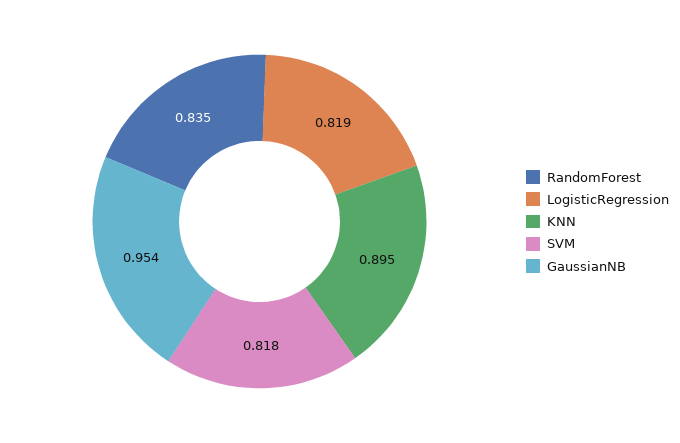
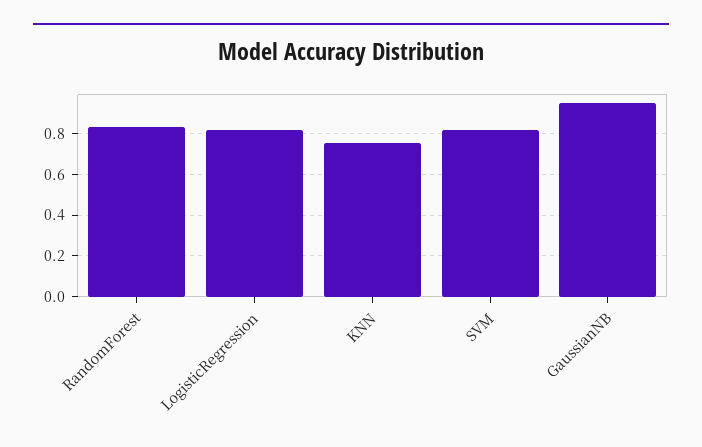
  {
    "RandomForest": 0.835,
    "LogisticRegression": 0.819,
-   "KNN": 0.895,
+   "KNN": 0.75,
    "SVM": 0.818,
    "GaussianNB": 0.954
  }

